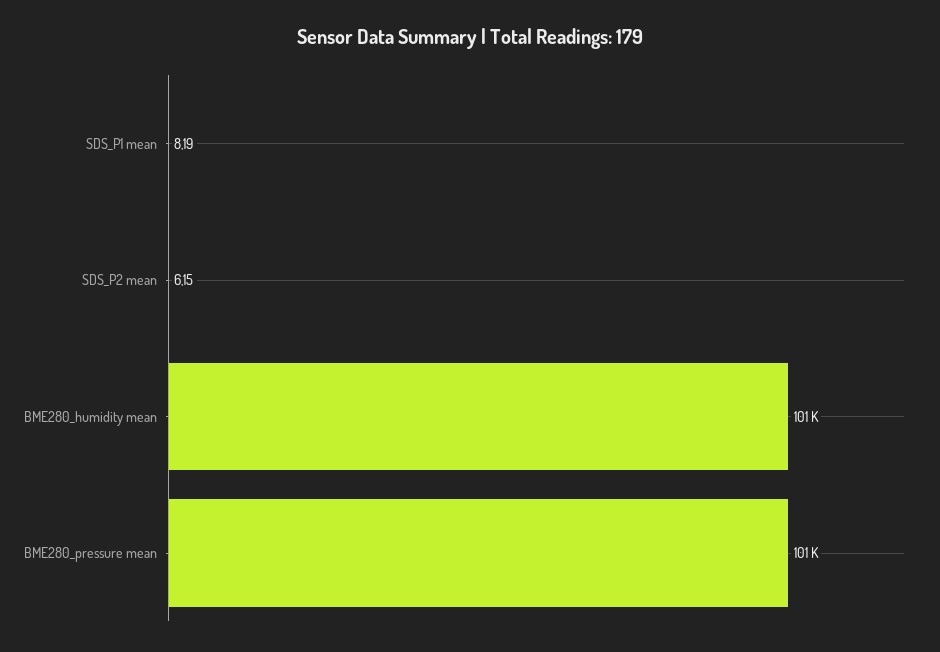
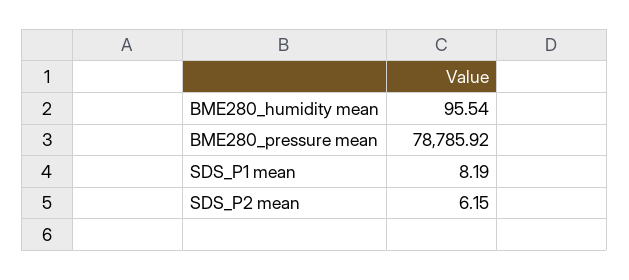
  {
    "SDS_P1 mean": 8.19,
    "SDS_P2 mean": 6.15,
-   "BME280_humidity mean": 101000,
+   "BME280_humidity mean": 95.54,
-   "BME280_pressure mean": 101000
+   "BME280_pressure mean": 78785.92
  }

